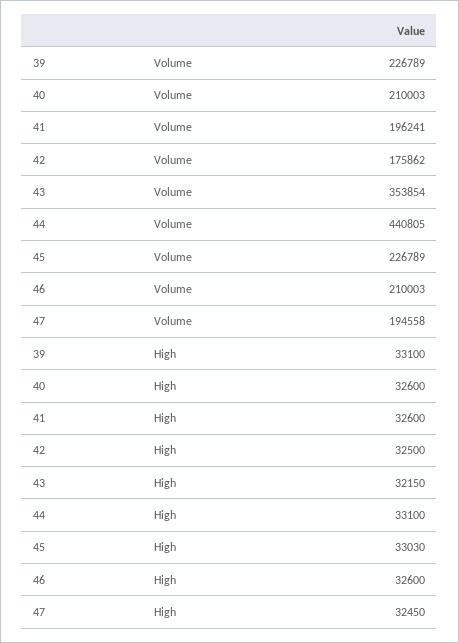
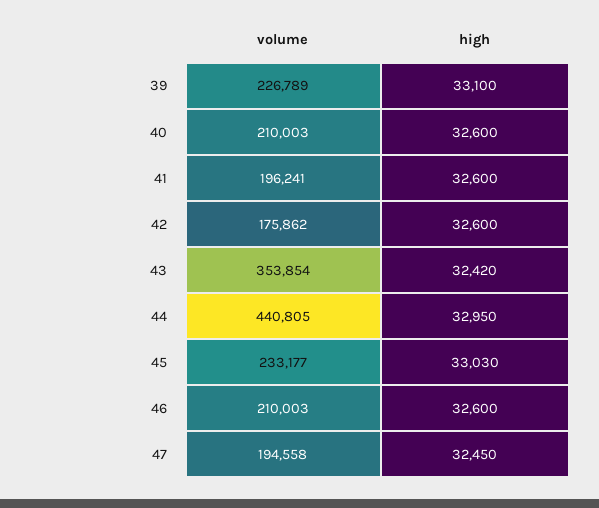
  {
    "39": {
      "Volume": 226789,
      "High": 33100
    },
    "40": {
      "Volume": 210003,
      "High": 32600
    },
    "41": {
      "Volume": 196241,
      "High": 32600
    },
    "42": {
      "Volume": 175862,
-     "High": 32500
+     "High": 32600
    },
    "43": {
      "Volume": 353854,
-     "High": 32150
+     "High": 32420
    },
    "44": {
      "Volume": 440805,
-     "High": 33100
+     "High": 32950
    },
    "45": {
-     "Volume": 226789,
+     "Volume": 233177,
      "High": 33030
    },
    "46": {
      "Volume": 210003,
      "High": 32600
    },
    "47": {
      "Volume": 194558,
      "High": 32450
    }
  }

